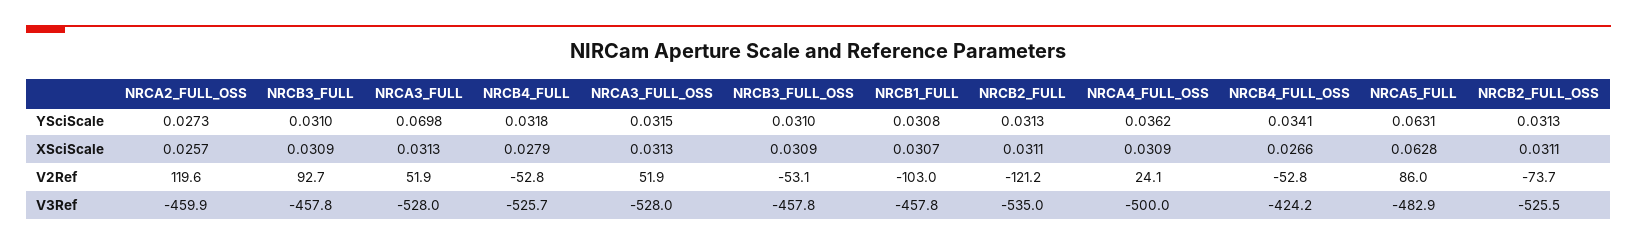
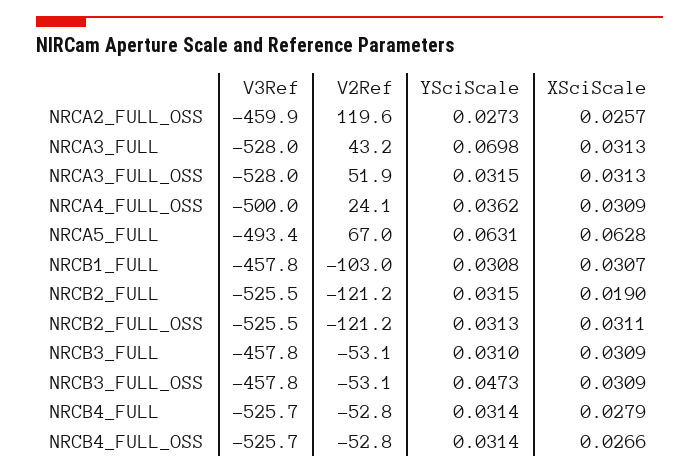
  {
    "NRCA2_FULL_OSS": {
      "YSciScale": 0.0273,
      "XSciScale": 0.0257,
      "V2Ref": 119.6,
      "V3Ref": -459.9
    },
    "NRCB3_FULL": {
      "YSciScale": 0.031,
      "XSciScale": 0.0309,
-     "V2Ref": 92.7,
+     "V2Ref": -53.1,
      "V3Ref": -457.8
    },
    "NRCA3_FULL": {
      "YSciScale": 0.0698,
      "XSciScale": 0.0313,
-     "V2Ref": 51.9,
+     "V2Ref": 43.2,
      "V3Ref": -528
    },
    "NRCB4_FULL": {
-     "YSciScale": 0.0318,
+     "YSciScale": 0.0314,
      "XSciScale": 0.0279,
      "V2Ref": -52.8,
      "V3Ref": -525.7
    },
    "NRCA3_FULL_OSS": {
      "YSciScale": 0.0315,
      "XSciScale": 0.0313,
      "V2Ref": 51.9,
      "V3Ref": -528
    },
    "NRCB3_FULL_OSS": {
-     "YSciScale": 0.031,
+     "YSciScale": 0.0473,
      "XSciScale": 0.0309,
      "V2Ref": -53.1,
      "V3Ref": -457.8
    },
    "NRCB1_FULL": {
      "YSciScale": 0.0308,
      "XSciScale": 0.0307,
      "V2Ref": -103,
      "V3Ref": -457.8
    },
    "NRCB2_FULL": {
-     "YSciScale": 0.0313,
+     "YSciScale": 0.0315,
-     "XSciScale": 0.0311,
+     "XSciScale": 0.019,
      "V2Ref": -121.2,
-     "V3Ref": -535
+     "V3Ref": -525.5
    },
    "NRCA4_FULL_OSS": {
      "YSciScale": 0.0362,
      "XSciScale": 0.0309,
      "V2Ref": 24.1,
      "V3Ref": -500
    },
    "NRCB4_FULL_OSS": {
-     "YSciScale": 0.0341,
+     "YSciScale": 0.0314,
      "XSciScale": 0.0266,
      "V2Ref": -52.8,
-     "V3Ref": -424.2
+     "V3Ref": -525.7
    },
    "NRCA5_FULL": {
      "YSciScale": 0.0631,
      "XSciScale": 0.0628,
-     "V2Ref": 86,
+     "V2Ref": 67,
-     "V3Ref": -482.9
+     "V3Ref": -493.4
    },
    "NRCB2_FULL_OSS": {
      "YSciScale": 0.0313,
      "XSciScale": 0.0311,
-     "V2Ref": -73.7,
+     "V2Ref": -121.2,
      "V3Ref": -525.5
    }
  }

